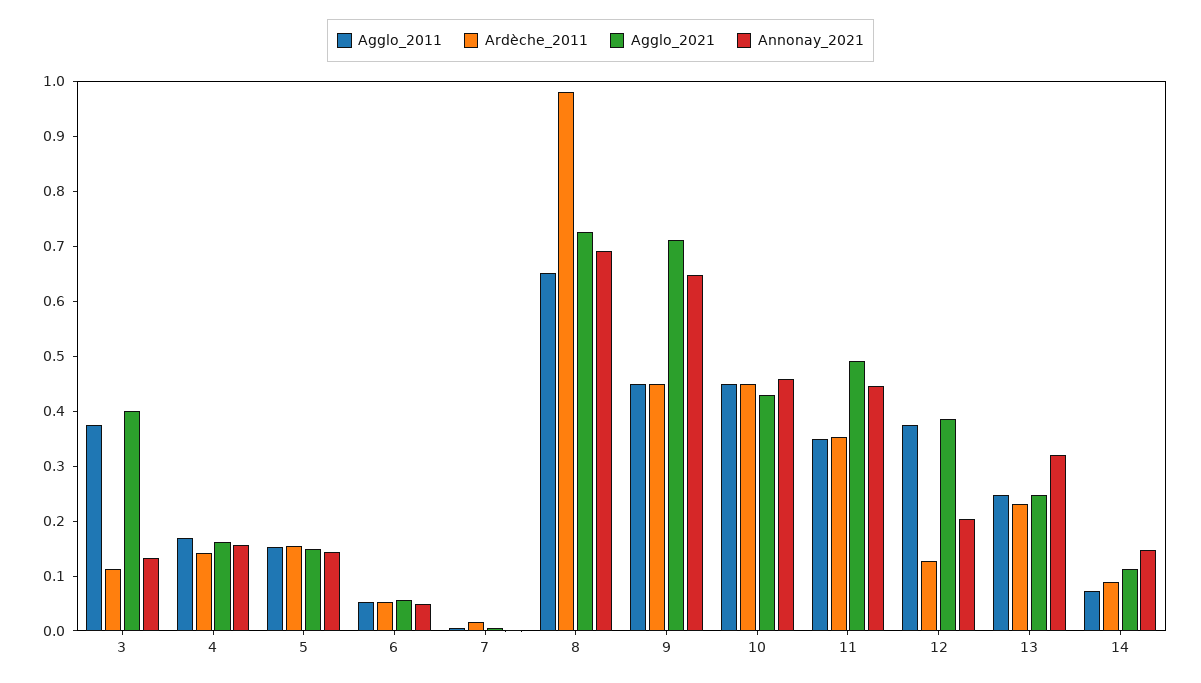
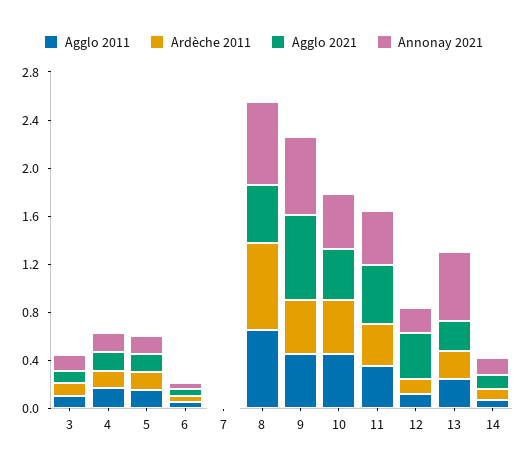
  {
    "Agglo_2011": {
-     "3": 0.38,
+     "3": 0.1,
      "4": 0.16,
      "5": 0.16,
      "6": 0.06,
      "7": 0,
      "8": 0.66,
      "9": 0.44,
      "10": 0.44,
      "11": 0.36,
-     "12": 0.38,
+     "12": 0.1,
      "13": 0.24,
      "14": 0.08
    },
    "Ardèche_2011": {
      "3": 0.12,
      "4": 0.14,
      "5": 0.16,
      "6": 0.06,
      "7": 0.02,
-     "8": 0.98,
+     "8": 0.7,
      "9": 0.46,
      "10": 0.46,
      "11": 0.36,
      "12": 0.12,
      "13": 0.24,
      "14": 0.08
    },
    "Agglo_2021": {
-     "3": 0.4,
+     "3": 0.1,
      "4": 0.16,
      "5": 0.14,
      "6": 0.06,
      "7": 0,
-     "8": 0.72,
+     "8": 0.5,
      "9": 0.72,
      "10": 0.42,
      "11": 0.5,
      "12": 0.38,
      "13": 0.24,
      "14": 0.12
    },
    "Annonay_2021": {
      "3": 0.14,
      "4": 0.16,
      "5": 0.14,
      "6": 0.04,
      "7": 0,
      "8": 0.7,
      "9": 0.64,
      "10": 0.46,
      "11": 0.44,
      "12": 0.2,
-     "13": 0.32,
+     "13": 0.6,
      "14": 0.14
    }
  }

